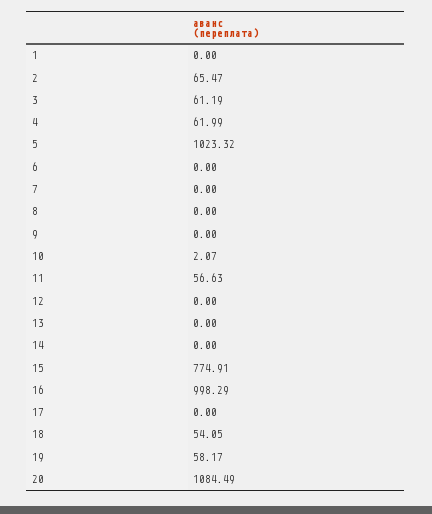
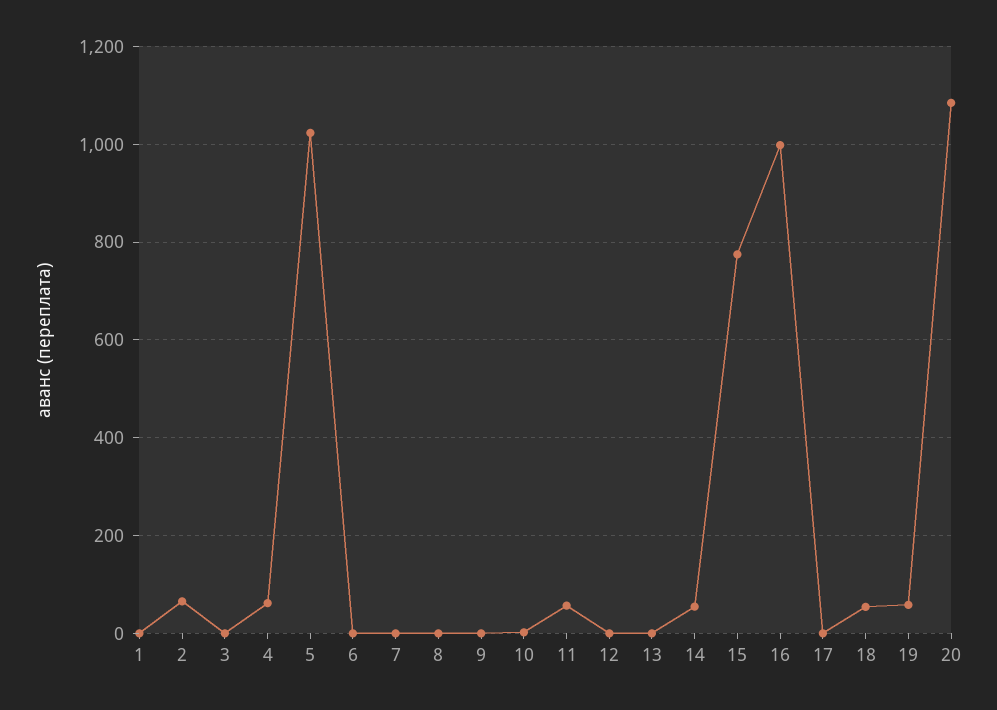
  {
    "1": 0,
    "2": 65.47,
-   "3": 61.19,
+   "3": 0,
    "4": 61.99,
    "5": 1023.32,
    "6": 0,
    "7": 0,
    "8": 0,
    "9": 0,
    "10": 2.07,
    "11": 56.63,
    "12": 0,
    "13": 0,
-   "14": 0,
+   "14": 60,
    "15": 774.91,
    "16": 998.29,
    "17": 0,
    "18": 54.05,
    "19": 58.17,
    "20": 1084.49
  }

